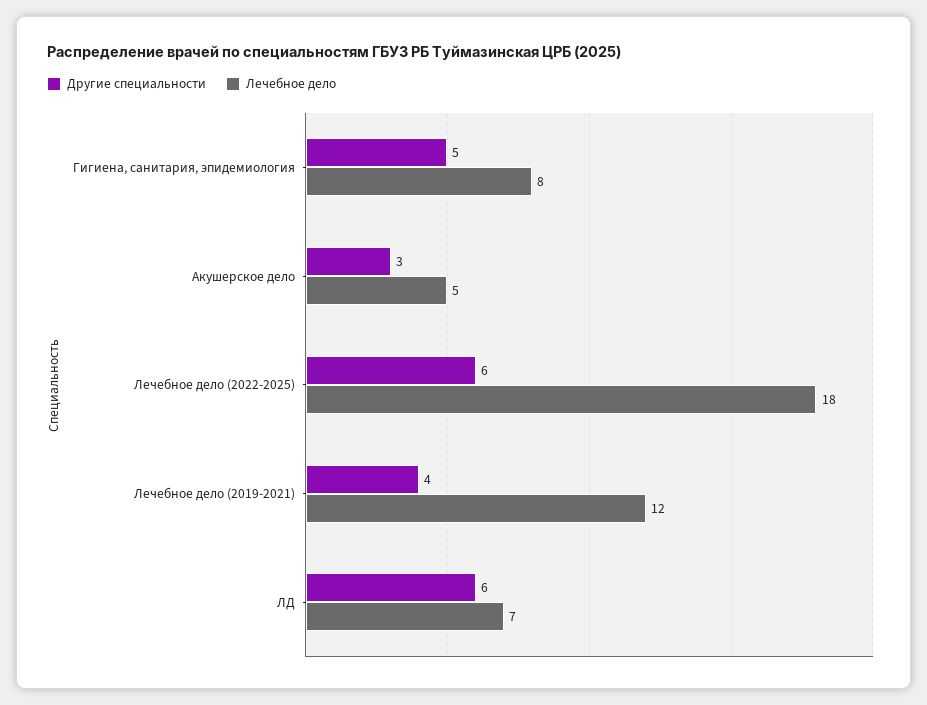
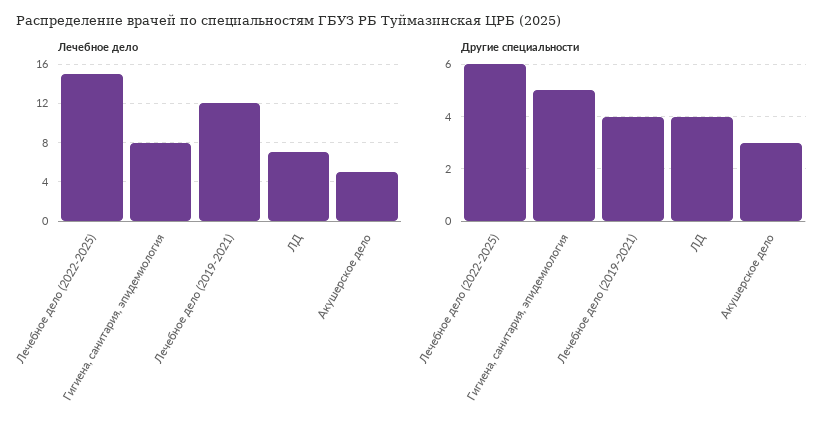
  {
    "Другие специальности": {
      "Гигиена, санитария, эпидемиология": 5,
      "Акушерское дело": 3,
      "Лечебное дело (2022-2025)": 6,
      "Лечебное дело (2019-2021)": 4,
-     "ЛД": 6
+     "ЛД": 4
    },
    "Лечебное дело": {
      "Гигиена, санитария, эпидемиология": 8,
      "Акушерское дело": 5,
-     "Лечебное дело (2022-2025)": 18,
+     "Лечебное дело (2022-2025)": 15,
      "Лечебное дело (2019-2021)": 12,
      "ЛД": 7
    }
  }

